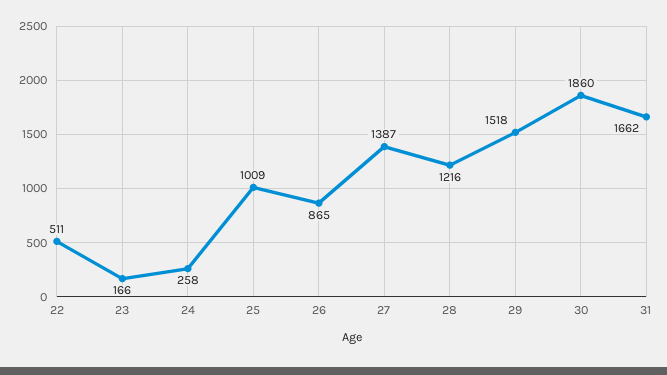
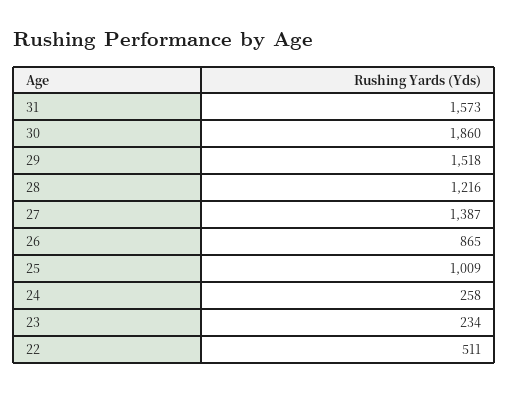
  {
    "22": 511,
-   "23": 166,
+   "23": 234,
    "24": 258,
    "25": 1009,
    "26": 865,
    "27": 1387,
    "28": 1216,
    "29": 1518,
    "30": 1860,
-   "31": 1662
+   "31": 1573
  }

